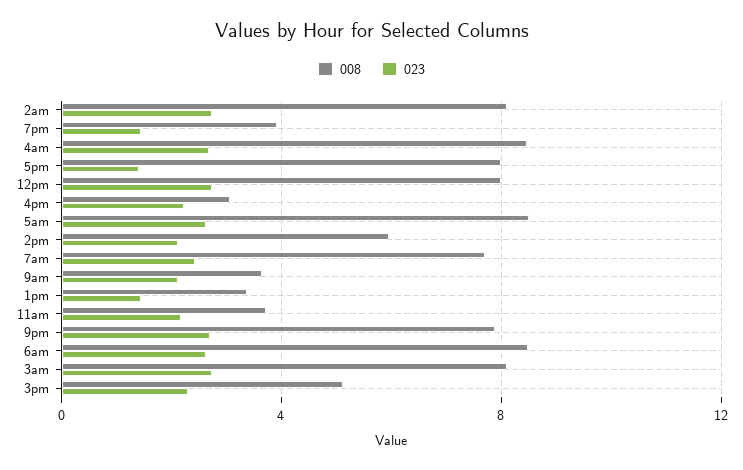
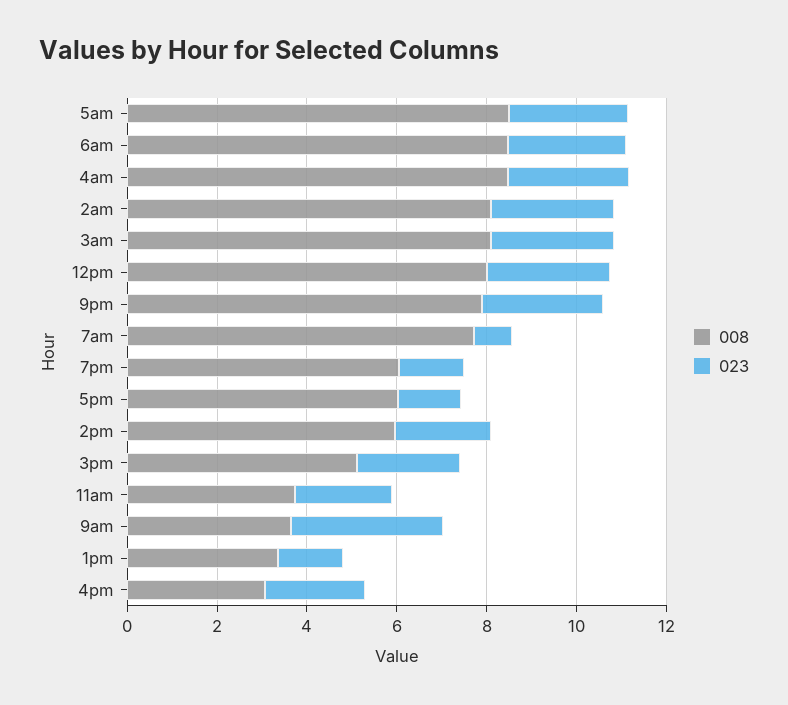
  {
    "008": {
      "2am": 8,
-     "7pm": 4,
+     "7pm": 6,
      "4am": 8.5,
-     "5pm": 8,
+     "5pm": 6,
      "12pm": 8,
      "4pm": 3,
      "5am": 8.5,
      "2pm": 6,
      "7am": 7.5,
      "9am": 3.5,
      "1pm": 3.5,
      "11am": 3.5,
      "9pm": 8,
      "6am": 8.5,
      "3am": 8,
      "3pm": 5
    },
    "023": {
      "2am": 2.5,
      "7pm": 1.5,
      "4am": 2.5,
      "5pm": 1.5,
      "12pm": 2.5,
      "4pm": 2,
      "5am": 2.5,
      "2pm": 2,
-     "7am": 2.5,
+     "7am": 1,
-     "9am": 2,
+     "9am": 3.5,
      "1pm": 1.5,
      "11am": 2,
      "9pm": 2.5,
      "6am": 2.5,
      "3am": 2.5,
      "3pm": 2.5
    }
  }

